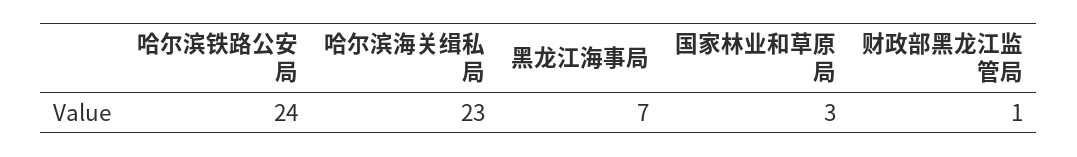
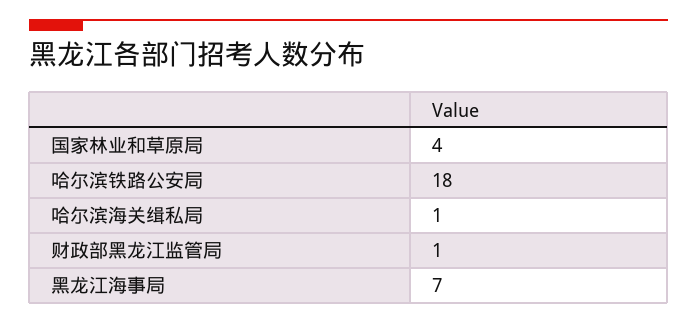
  {
-   "哈尔滨铁路公安局": 24,
+   "哈尔滨铁路公安局": 18,
-   "哈尔滨海关缉私局": 23,
+   "哈尔滨海关缉私局": 1,
    "黑龙江海事局": 7,
-   "国家林业和草原局": 3,
+   "国家林业和草原局": 4,
    "财政部黑龙江监管局": 1
  }

